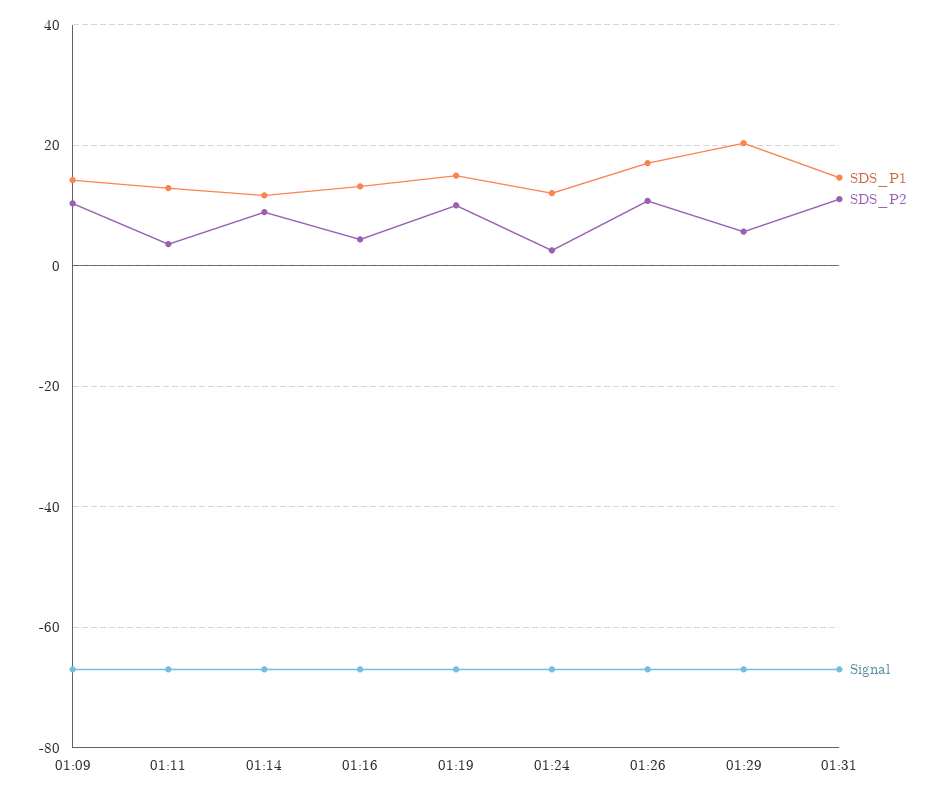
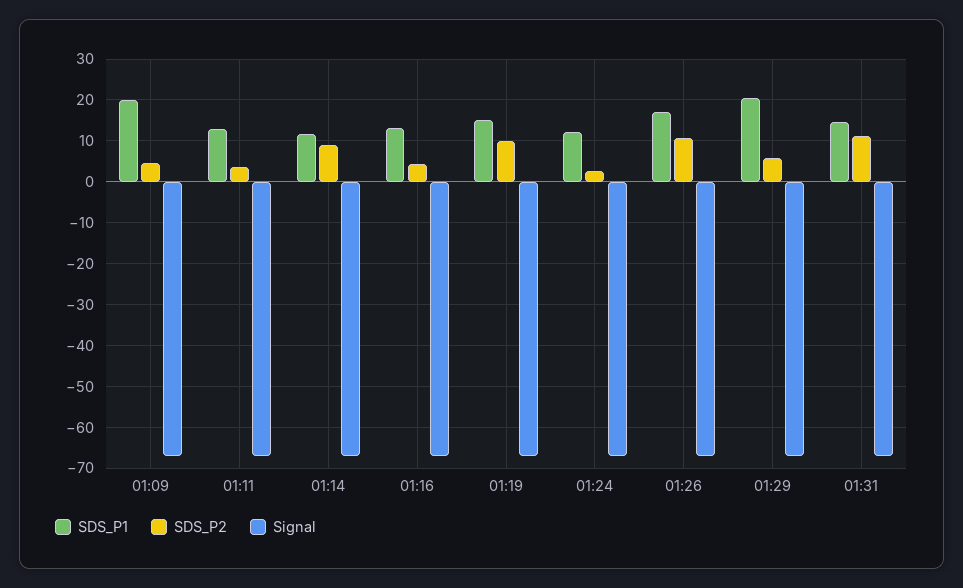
  {
    "SDS_P1": {
-     "01:09": 14,
+     "01:09": 20,
      "01:11": 12,
      "01:14": 12,
      "01:16": 14,
      "01:19": 14,
      "01:24": 12,
      "01:26": 18,
      "01:29": 20,
      "01:31": 14
    },
    "SDS_P2": {
-     "01:09": 10,
+     "01:09": 4,
      "01:11": 4,
      "01:14": 8,
      "01:16": 4,
      "01:19": 10,
      "01:24": 2,
      "01:26": 10,
      "01:29": 6,
      "01:31": 12
    },
    "Signal": {
      "01:09": -68,
      "01:11": -68,
      "01:14": -68,
      "01:16": -68,
      "01:19": -68,
      "01:24": -68,
      "01:26": -68,
      "01:29": -68,
      "01:31": -68
    }
  }

